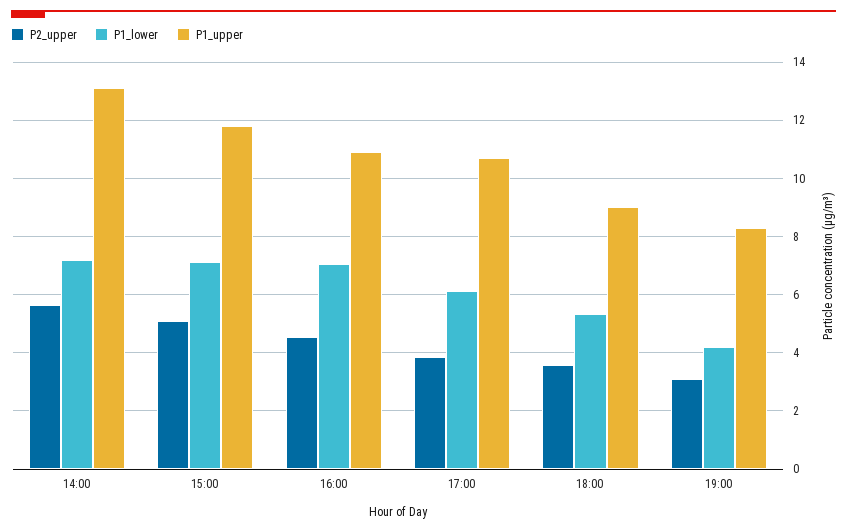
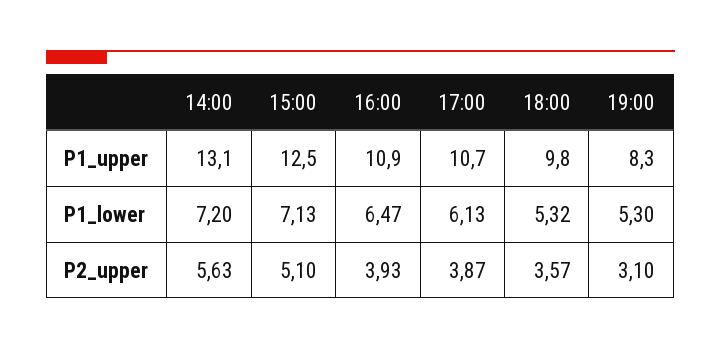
  {
    "P2_upper": {
      "14:00": 5.63,
      "15:00": 5.1,
-     "16:00": 4.5,
+     "16:00": 3.93,
      "17:00": 3.87,
      "18:00": 3.57,
      "19:00": 3.1
    },
    "P1_lower": {
      "14:00": 7.2,
      "15:00": 7.13,
-     "16:00": 7,
+     "16:00": 6.47,
      "17:00": 6.13,
      "18:00": 5.32,
-     "19:00": 4.25
+     "19:00": 5.3
    },
    "P1_upper": {
      "14:00": 13.1,
-     "15:00": 11.75,
+     "15:00": 12.5,
      "16:00": 10.9,
      "17:00": 10.7,
-     "18:00": 9,
+     "18:00": 9.8,
      "19:00": 8.3
    }
  }

